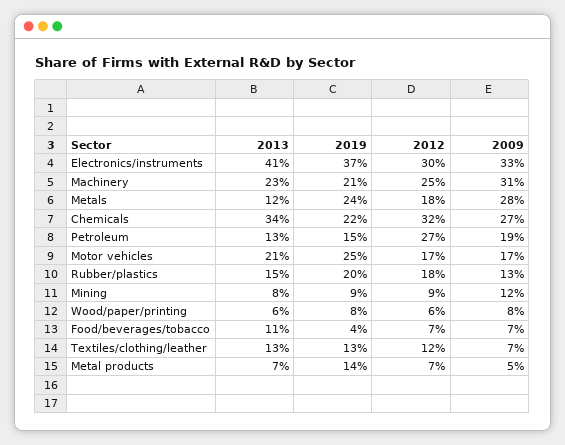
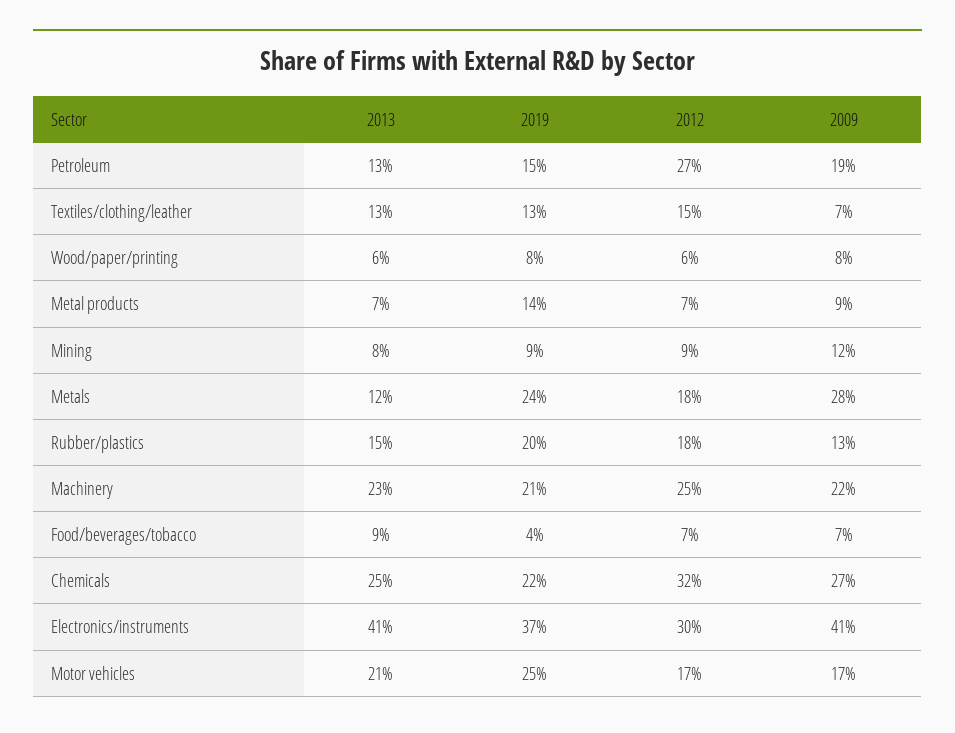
  {
    "2013": {
      "Electronics/instruments": 41,
      "Machinery": 23,
      "Metals": 12,
-     "Chemicals": 34,
+     "Chemicals": 25,
      "Petroleum": 13,
      "Motor vehicles": 21,
      "Rubber/plastics": 15,
      "Mining": 8,
      "Wood/paper/printing": 6,
-     "Food/beverages/tobacco": 11,
+     "Food/beverages/tobacco": 9,
      "Textiles/clothing/leather": 13,
      "Metal products": 7
    },
    "2019": {
      "Electronics/instruments": 37,
      "Machinery": 21,
      "Metals": 24,
      "Chemicals": 22,
      "Petroleum": 15,
      "Motor vehicles": 25,
      "Rubber/plastics": 20,
      "Mining": 9,
      "Wood/paper/printing": 8,
      "Food/beverages/tobacco": 4,
      "Textiles/clothing/leather": 13,
      "Metal products": 14
    },
    "2012": {
      "Electronics/instruments": 30,
      "Machinery": 25,
      "Metals": 18,
      "Chemicals": 32,
      "Petroleum": 27,
      "Motor vehicles": 17,
      "Rubber/plastics": 18,
      "Mining": 9,
      "Wood/paper/printing": 6,
      "Food/beverages/tobacco": 7,
-     "Textiles/clothing/leather": 12,
+     "Textiles/clothing/leather": 15,
      "Metal products": 7
    },
    "2009": {
-     "Electronics/instruments": 33,
+     "Electronics/instruments": 41,
-     "Machinery": 31,
+     "Machinery": 22,
      "Metals": 28,
      "Chemicals": 27,
      "Petroleum": 19,
      "Motor vehicles": 17,
      "Rubber/plastics": 13,
      "Mining": 12,
      "Wood/paper/printing": 8,
      "Food/beverages/tobacco": 7,
      "Textiles/clothing/leather": 7,
-     "Metal products": 5
+     "Metal products": 9
    }
  }

